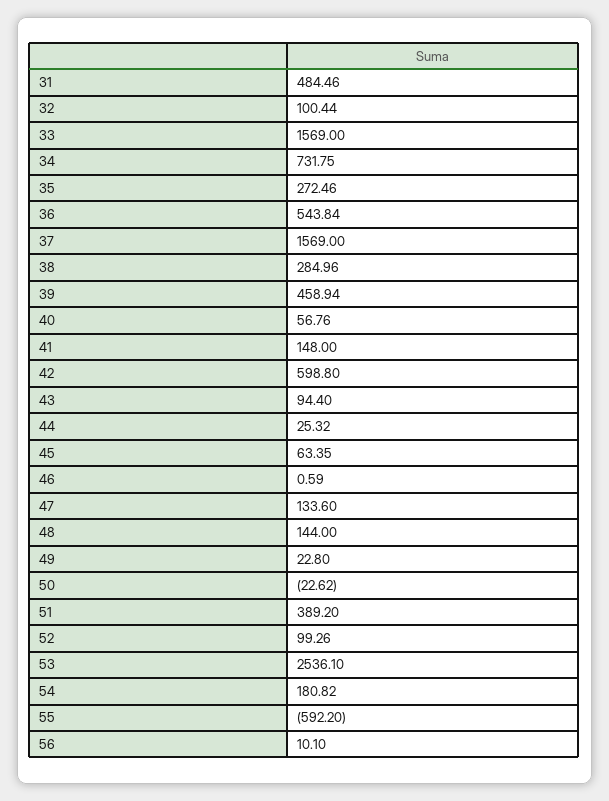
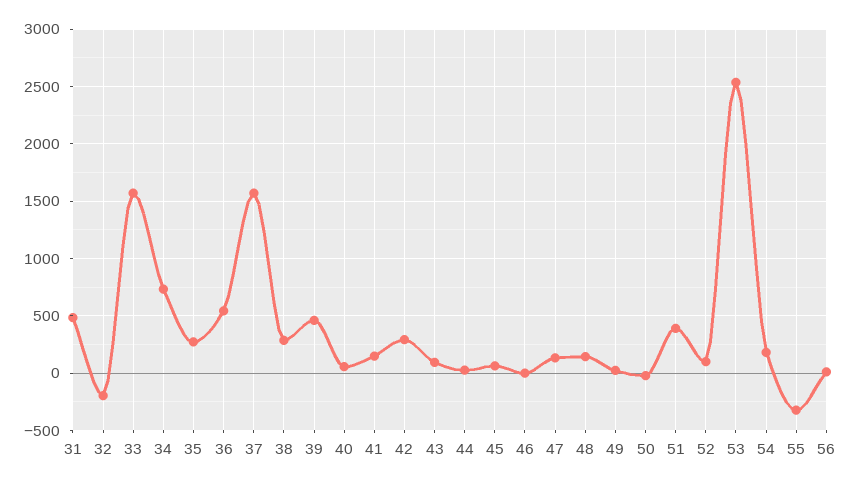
  {
    "31": 484.46,
-   "32": 100.44,
+   "32": -200,
    "33": 1569,
    "34": 731.75,
    "35": 272.46,
    "36": 543.84,
    "37": 1569,
    "38": 284.96,
    "39": 458.94,
    "40": 56.76,
    "41": 148,
-   "42": 598.8,
+   "42": 300,
    "43": 94.4,
    "44": 25.32,
    "45": 63.35,
    "46": 0.59,
    "47": 133.6,
    "48": 144,
    "49": 22.8,
    "50": -22.62,
    "51": 389.2,
    "52": 99.26,
    "53": 2536.1,
    "54": 180.82,
-   "55": -592.2,
+   "55": -300,
    "56": 10.1
  }

